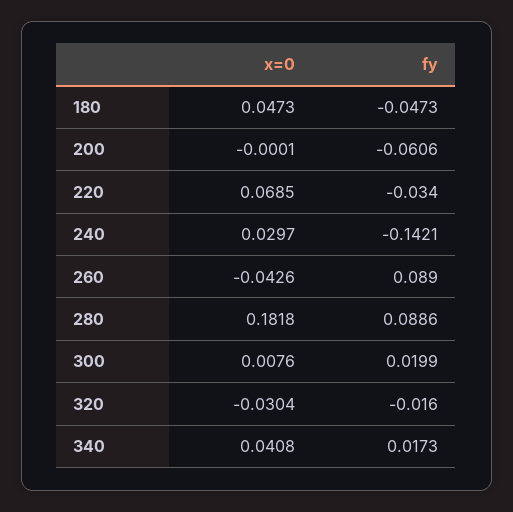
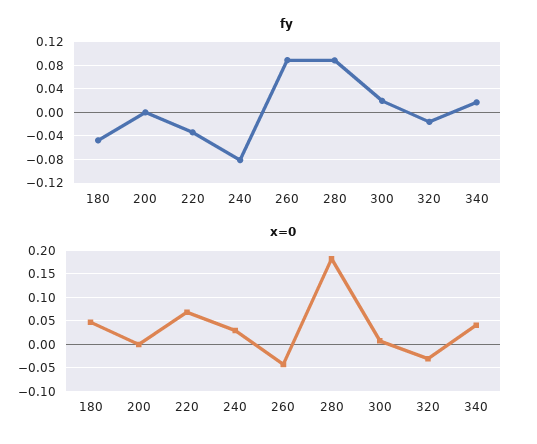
  {
    "x=0": {
      "180": 0.0473,
      "200": -0.0001,
      "220": 0.0685,
      "240": 0.0297,
      "260": -0.0426,
      "280": 0.1818,
      "300": 0.0076,
      "320": -0.0304,
      "340": 0.0408
    },
    "fy": {
      "180": -0.0473,
-     "200": -0.0606,
+     "200": 0,
      "220": -0.034,
-     "240": -0.1421,
+     "240": -0.08,
      "260": 0.089,
      "280": 0.0886,
      "300": 0.0199,
      "320": -0.016,
      "340": 0.0173
    }
  }

